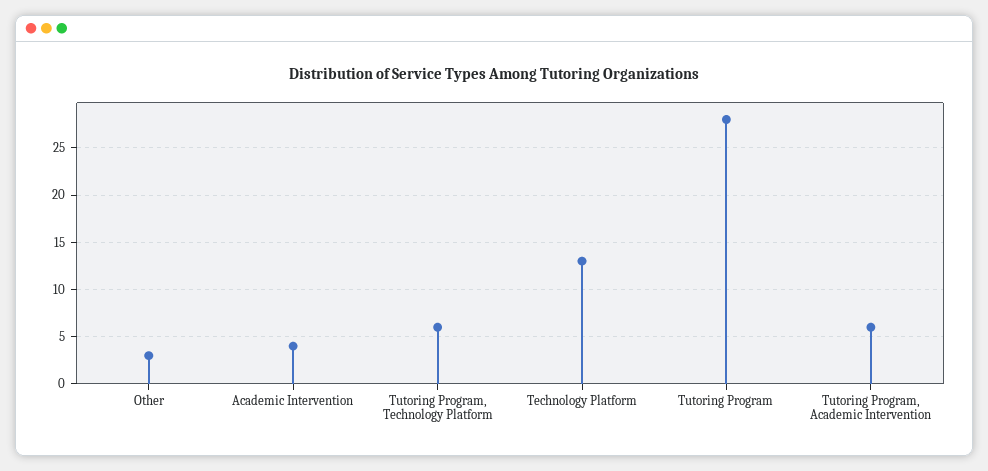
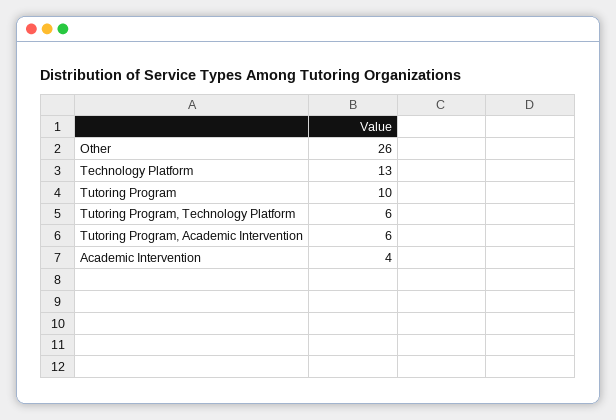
  {
-   "Other": 3,
+   "Other": 26,
    "Academic Intervention": 4,
    "Tutoring Program, Technology Platform": 6,
    "Technology Platform": 13,
-   "Tutoring Program": 28,
+   "Tutoring Program": 10,
    "Tutoring Program, Academic Intervention": 6
  }

